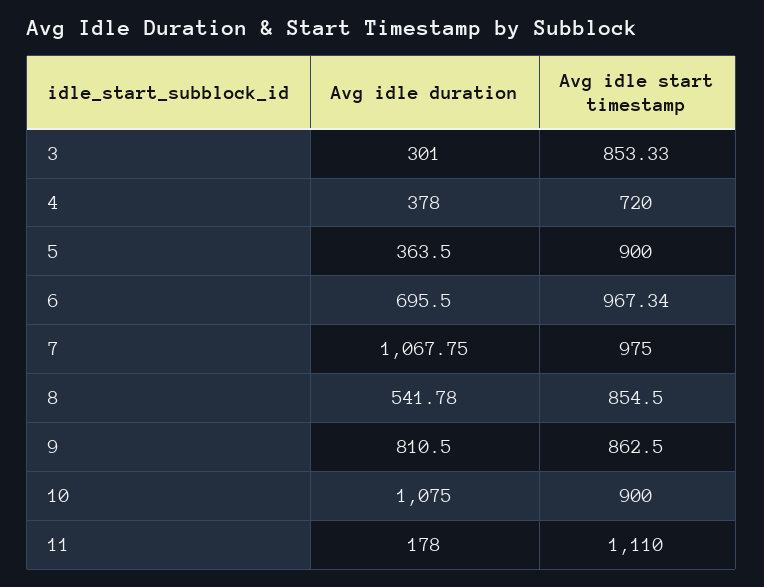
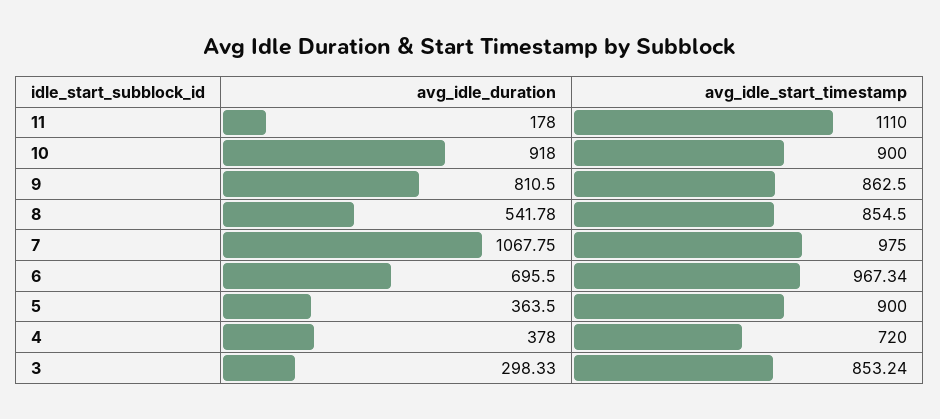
  {
    "Avg idle duration": {
-     "3": 301,
+     "3": 298.33,
      "4": 378,
      "5": 363.5,
      "6": 695.5,
      "7": 1067.75,
      "8": 541.78,
      "9": 810.5,
-     "10": 1075,
+     "10": 918,
      "11": 178
    },
    "Avg idle start timestamp": {
-     "3": 853.33,
+     "3": 853.24,
      "4": 720,
      "5": 900,
      "6": 967.34,
      "7": 975,
      "8": 854.5,
      "9": 862.5,
      "10": 900,
      "11": 1110
    }
  }

